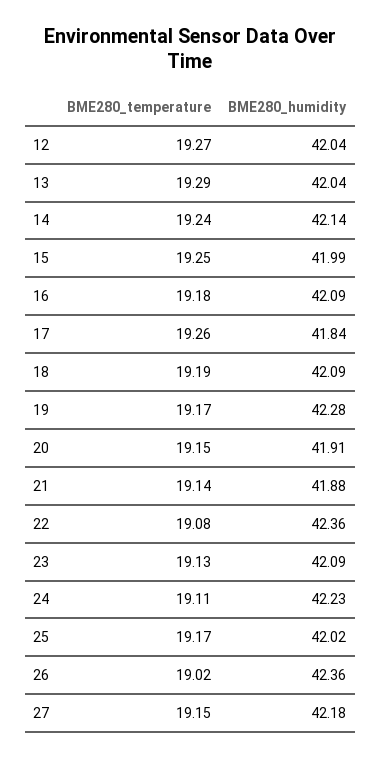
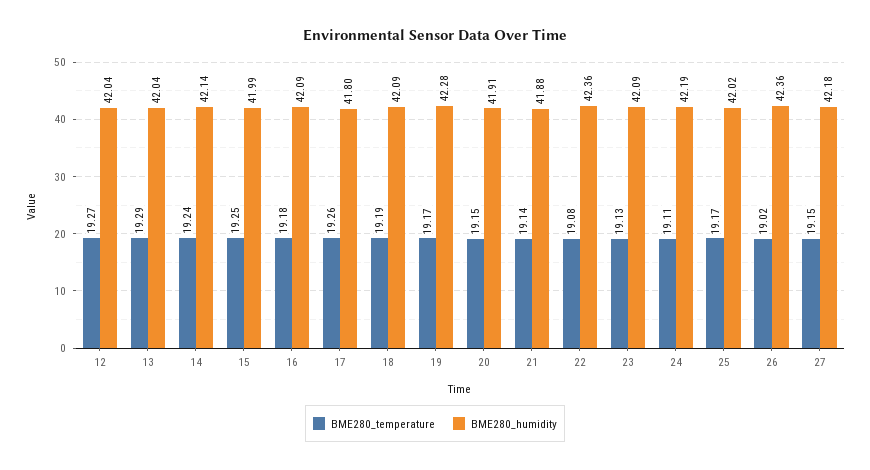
  {
    "BME280_temperature": {
      "12": 19.27,
      "13": 19.29,
      "14": 19.24,
      "15": 19.25,
      "16": 19.18,
      "17": 19.26,
      "18": 19.19,
      "19": 19.17,
      "20": 19.15,
      "21": 19.14,
      "22": 19.08,
      "23": 19.13,
      "24": 19.11,
      "25": 19.17,
      "26": 19.02,
      "27": 19.15
    },
    "BME280_humidity": {
      "12": 42.04,
      "13": 42.04,
      "14": 42.14,
      "15": 41.99,
      "16": 42.09,
-     "17": 41.84,
+     "17": 41.8,
      "18": 42.09,
      "19": 42.28,
      "20": 41.91,
      "21": 41.88,
      "22": 42.36,
      "23": 42.09,
-     "24": 42.23,
+     "24": 42.19,
      "25": 42.02,
      "26": 42.36,
      "27": 42.18
    }
  }

